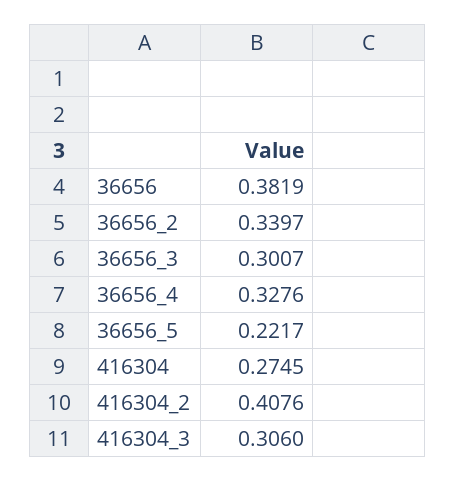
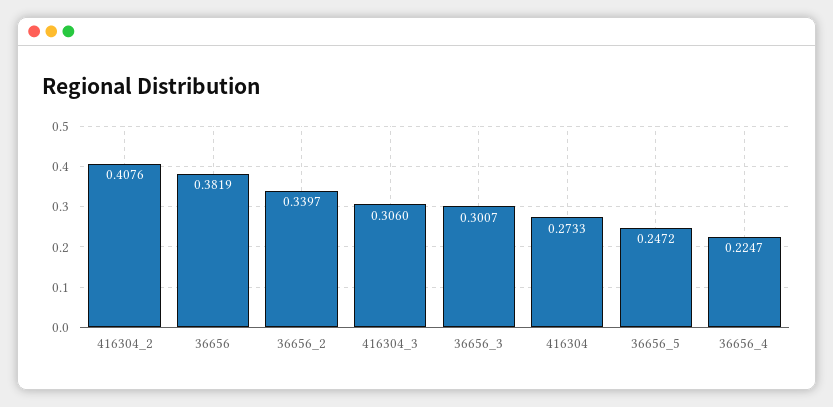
  {
    "36656": 0.3819,
    "36656_2": 0.3397,
    "36656_3": 0.3007,
-   "36656_4": 0.3276,
+   "36656_4": 0.2247,
-   "36656_5": 0.2217,
+   "36656_5": 0.2472,
-   "416304": 0.2745,
+   "416304": 0.2733,
    "416304_2": 0.4076,
    "416304_3": 0.306
  }

